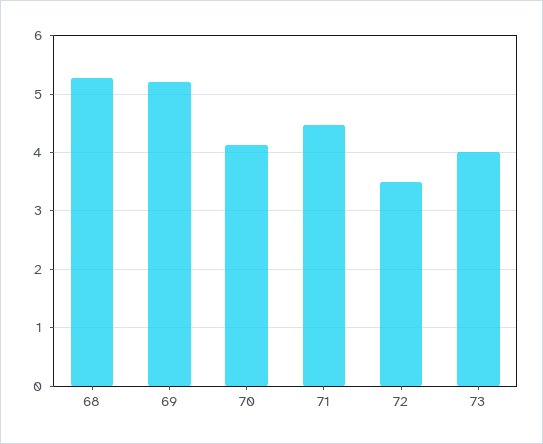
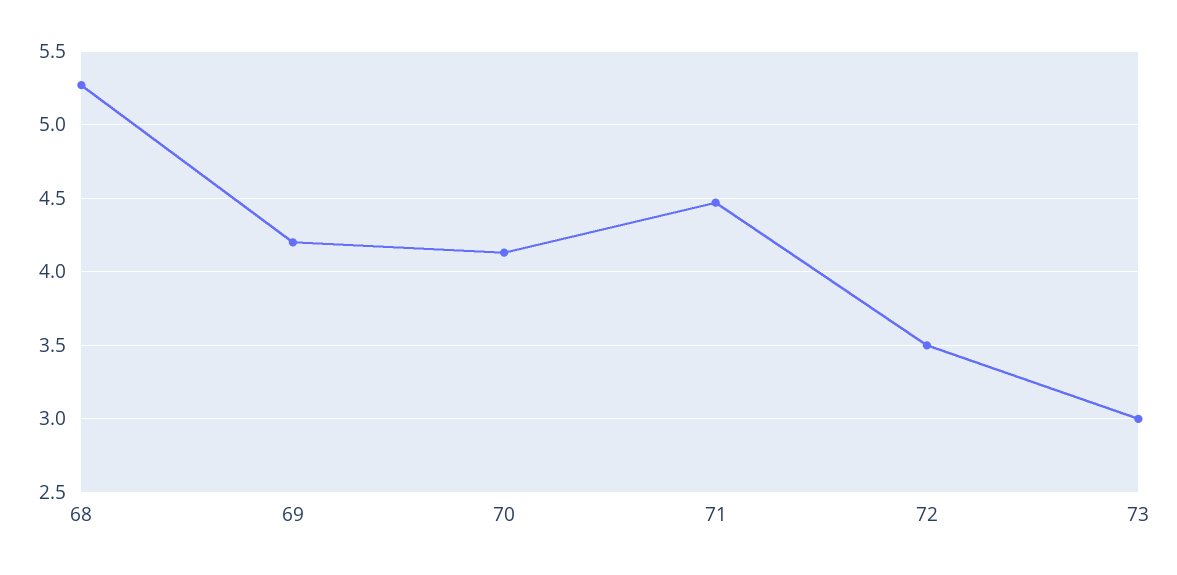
  {
    "68": 5.25,
-   "69": 5.2,
+   "69": 4.2,
    "70": 4.15,
    "71": 4.45,
    "72": 3.5,
-   "73": 4
+   "73": 3
  }

